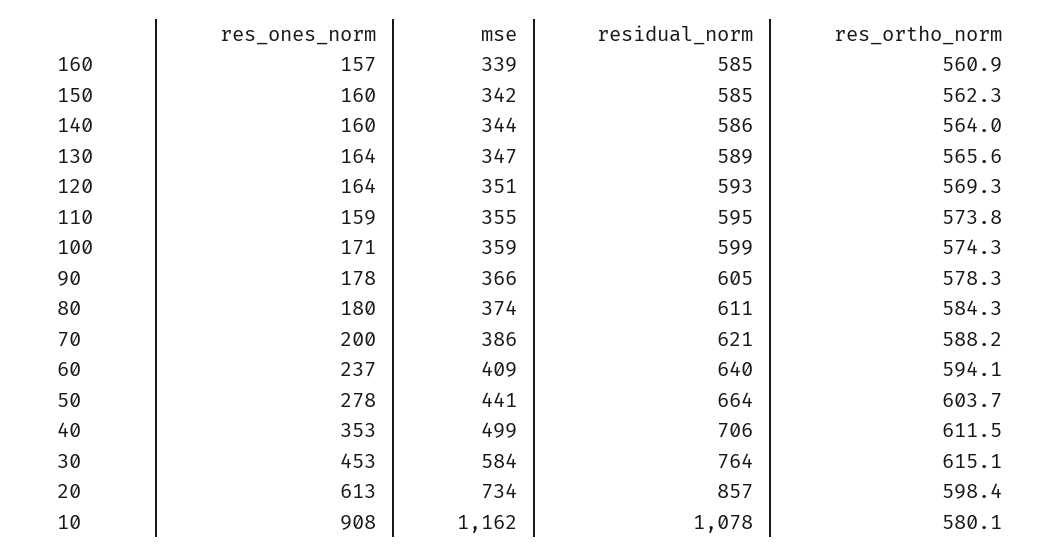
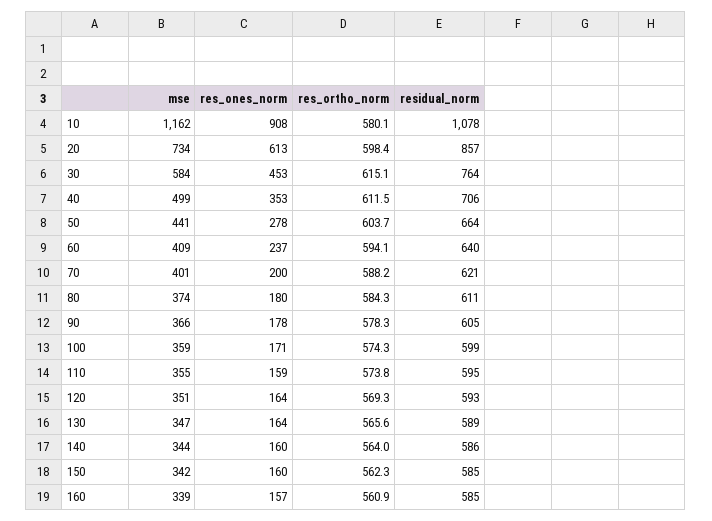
  {
    "res_ones_norm": {
      "160": 157,
      "150": 160,
      "140": 160,
      "130": 164,
      "120": 164,
      "110": 159,
      "100": 171,
      "90": 178,
      "80": 180,
      "70": 200,
      "60": 237,
      "50": 278,
      "40": 353,
      "30": 453,
      "20": 613,
      "10": 908
    },
    "mse": {
      "160": 339,
      "150": 342,
      "140": 344,
      "130": 347,
      "120": 351,
      "110": 355,
      "100": 359,
      "90": 366,
      "80": 374,
-     "70": 386,
+     "70": 401,
      "60": 409,
      "50": 441,
      "40": 499,
      "30": 584,
      "20": 734,
      "10": 1162
    },
    "residual_norm": {
      "160": 585,
      "150": 585,
      "140": 586,
      "130": 589,
      "120": 593,
      "110": 595,
      "100": 599,
      "90": 605,
      "80": 611,
      "70": 621,
      "60": 640,
      "50": 664,
      "40": 706,
      "30": 764,
      "20": 857,
      "10": 1078
    },
    "res_ortho_norm": {
      "160": 560.9,
      "150": 562.3,
      "140": 564,
      "130": 565.6,
      "120": 569.3,
      "110": 573.8,
      "100": 574.3,
      "90": 578.3,
      "80": 584.3,
      "70": 588.2,
      "60": 594.1,
      "50": 603.7,
      "40": 611.5,
      "30": 615.1,
      "20": 598.4,
      "10": 580.1
    }
  }

